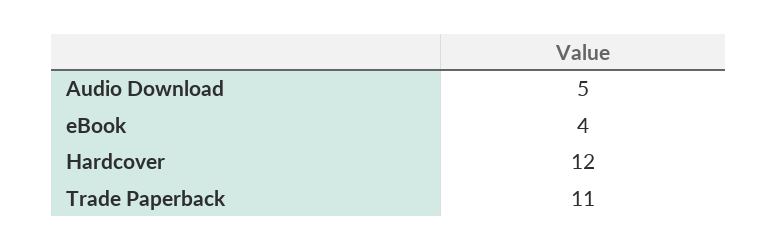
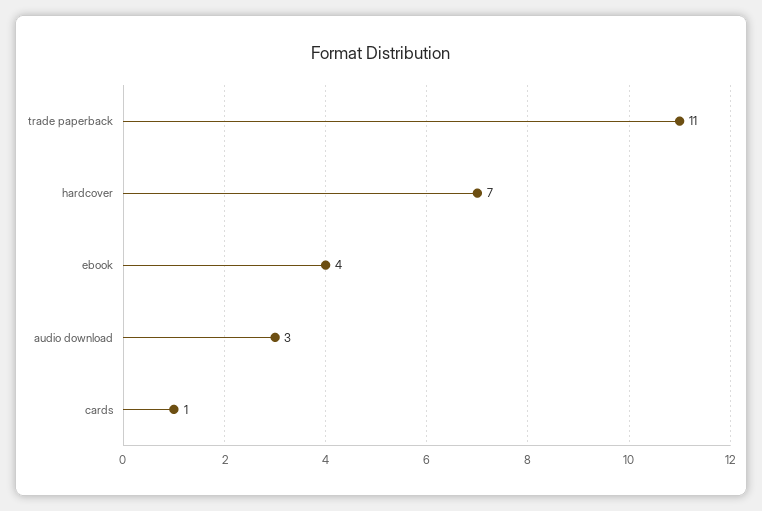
  {
-   "Audio Download": 5,
+   "Audio Download": 3,
    "eBook": 4,
-   "Hardcover": 12,
+   "Hardcover": 7,
-   "Trade Paperback": 11
+   "Trade Paperback": 11,
+   "cards": 1
  }

